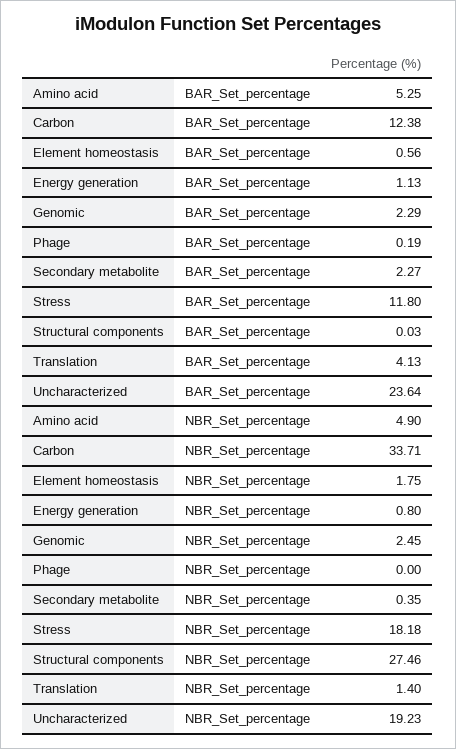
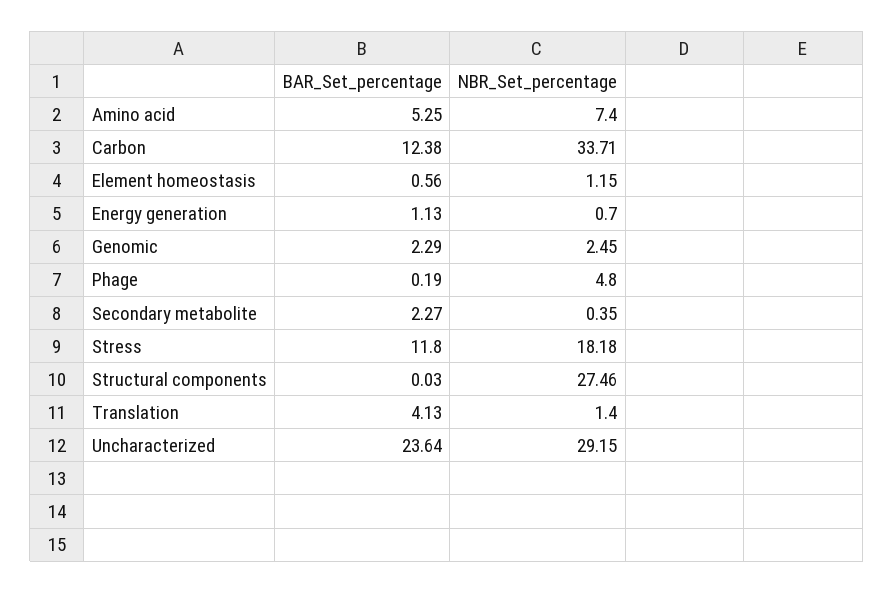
  {
    "Amino acid": {
      "BAR_Set_percentage": 5.25,
-     "NBR_Set_percentage": 4.9
+     "NBR_Set_percentage": 7.4
    },
    "Carbon": {
      "BAR_Set_percentage": 12.38,
      "NBR_Set_percentage": 33.71
    },
    "Element homeostasis": {
      "BAR_Set_percentage": 0.56,
-     "NBR_Set_percentage": 1.75
+     "NBR_Set_percentage": 1.15
    },
    "Energy generation": {
      "BAR_Set_percentage": 1.13,
-     "NBR_Set_percentage": 0.8
+     "NBR_Set_percentage": 0.7
    },
    "Genomic": {
      "BAR_Set_percentage": 2.29,
      "NBR_Set_percentage": 2.45
    },
    "Phage": {
      "BAR_Set_percentage": 0.19,
-     "NBR_Set_percentage": 0
+     "NBR_Set_percentage": 4.8
    },
    "Secondary metabolite": {
      "BAR_Set_percentage": 2.27,
      "NBR_Set_percentage": 0.35
    },
    "Stress": {
      "BAR_Set_percentage": 11.8,
      "NBR_Set_percentage": 18.18
    },
    "Structural components": {
      "BAR_Set_percentage": 0.03,
      "NBR_Set_percentage": 27.46
    },
    "Translation": {
      "BAR_Set_percentage": 4.13,
      "NBR_Set_percentage": 1.4
    },
    "Uncharacterized": {
      "BAR_Set_percentage": 23.64,
-     "NBR_Set_percentage": 19.23
+     "NBR_Set_percentage": 29.15
    }
  }

